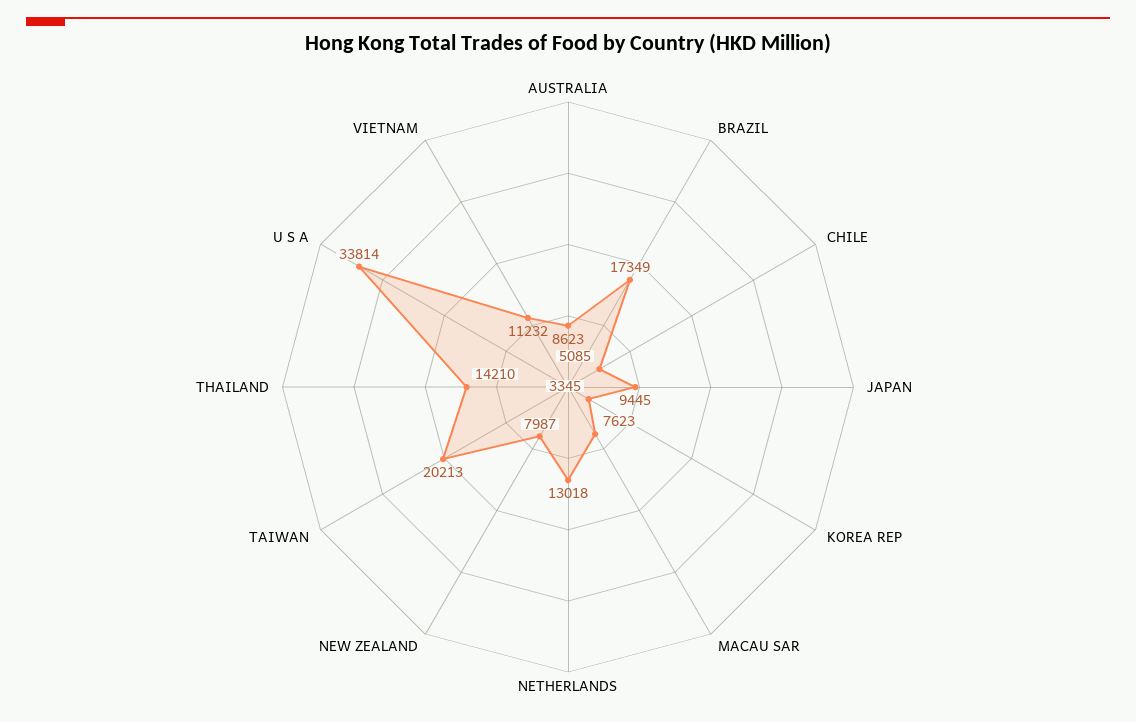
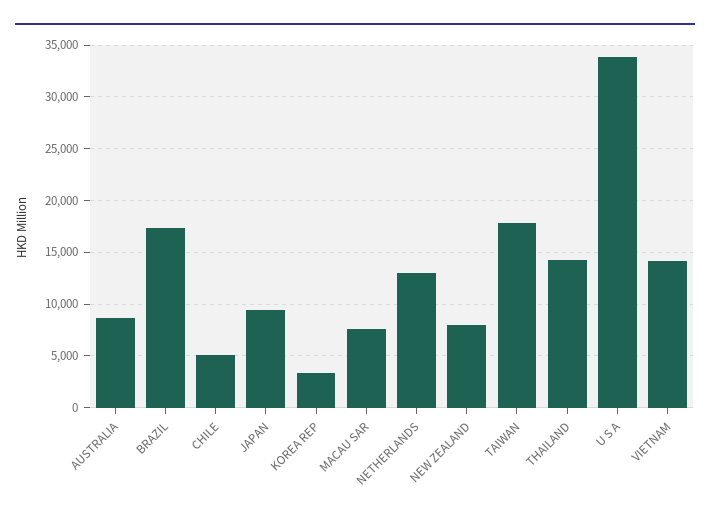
  {
    "AUSTRALIA": 8623,
    "BRAZIL": 17349,
    "CHILE": 5085,
    "JAPAN": 9445,
    "KOREA REP": 3345,
    "MACAU SAR": 7623,
    "NETHERLANDS": 13018,
    "NEW ZEALAND": 7987,
-   "TAIWAN": 20213,
+   "TAIWAN": 18000,
    "THAILAND": 14210,
    "U S A": 33814,
-   "VIETNAM": 11232
+   "VIETNAM": 14000
  }

